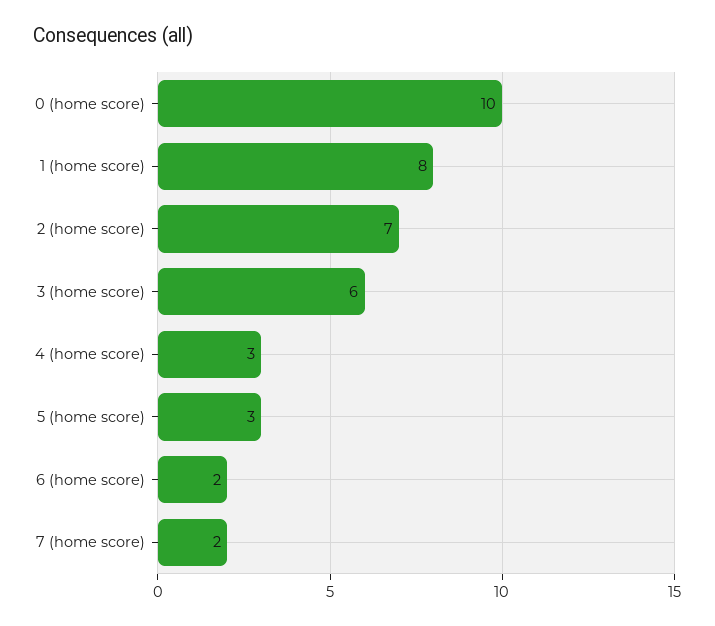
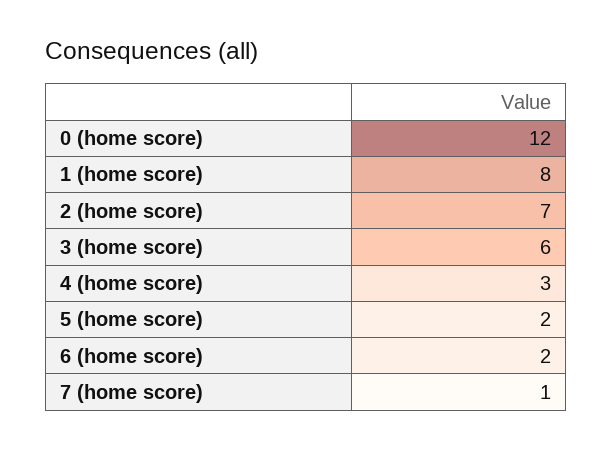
  {
-   "0 (home score)": 10,
+   "0 (home score)": 12,
    "1 (home score)": 8,
    "2 (home score)": 7,
    "3 (home score)": 6,
    "4 (home score)": 3,
-   "5 (home score)": 3,
+   "5 (home score)": 2,
    "6 (home score)": 2,
-   "7 (home score)": 2
+   "7 (home score)": 1
  }

